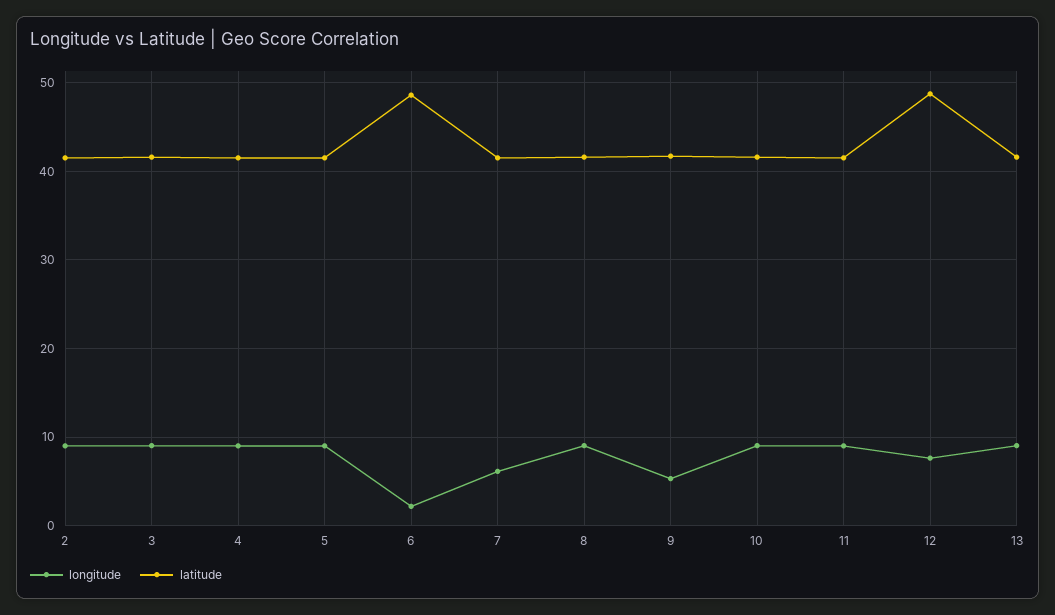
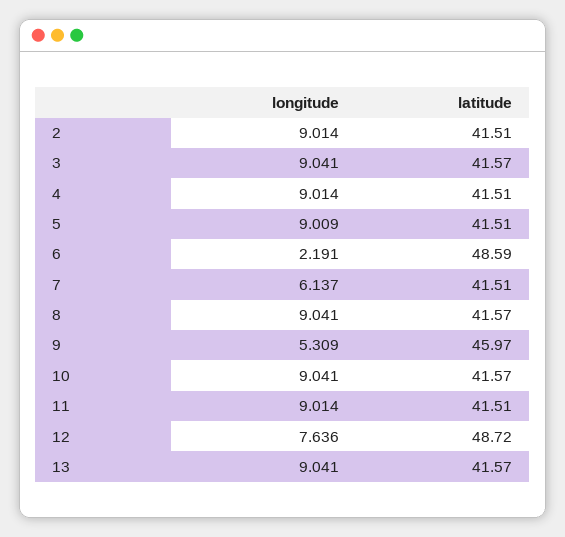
  {
    "longitude": {
      "2": 9.014,
      "3": 9.041,
      "4": 9.014,
      "5": 9.009,
      "6": 2.191,
      "7": 6.137,
      "8": 9.041,
      "9": 5.309,
      "10": 9.041,
      "11": 9.014,
      "12": 7.636,
      "13": 9.041
    },
    "latitude": {
      "2": 41.51,
      "3": 41.57,
      "4": 41.51,
      "5": 41.51,
      "6": 48.59,
      "7": 41.51,
      "8": 41.57,
-     "9": 42,
+     "9": 45.97,
      "10": 41.57,
      "11": 41.51,
      "12": 48.72,
      "13": 41.57
    }
  }

